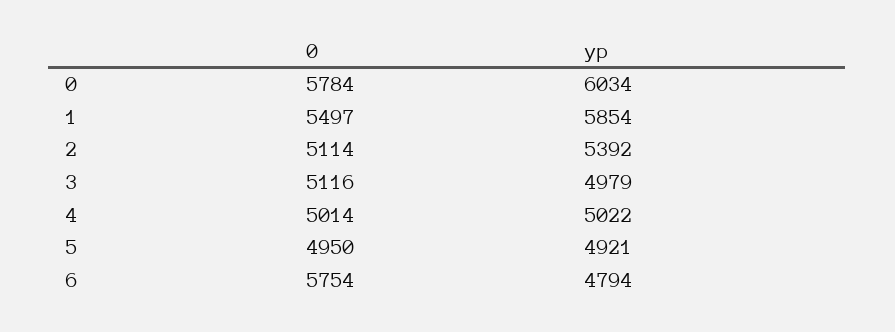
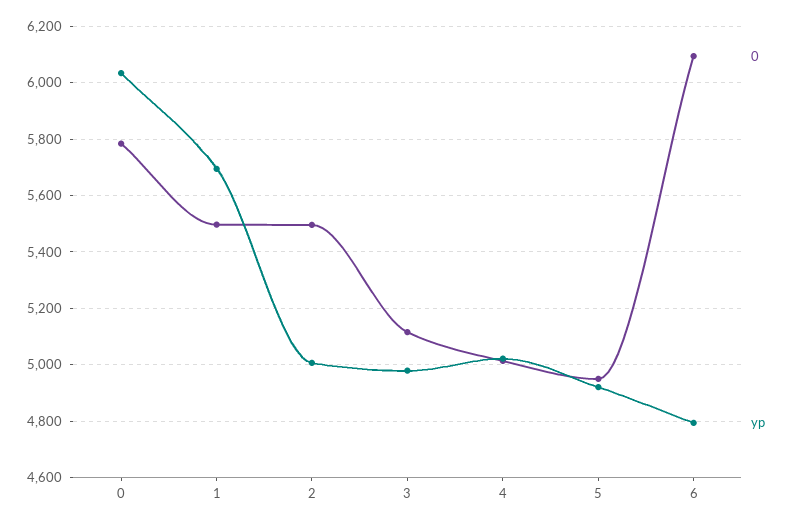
  {
    "0": {
      "0": 5784,
      "1": 5497,
-     "2": 5114,
+     "2": 5500,
      "3": 5116,
      "4": 5014,
      "5": 4950,
-     "6": 5754
+     "6": 6100
    },
    "yp": {
      "0": 6034,
-     "1": 5854,
+     "1": 5700,
-     "2": 5392,
+     "2": 5000,
      "3": 4979,
      "4": 5022,
      "5": 4921,
      "6": 4794
    }
  }

